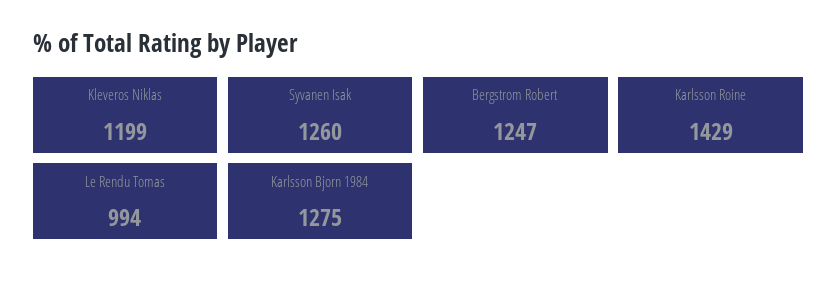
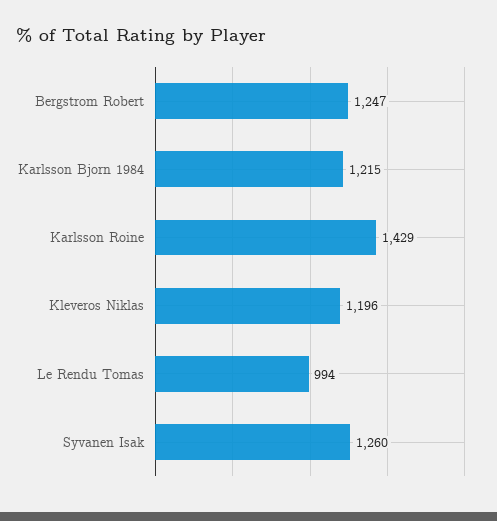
  {
-   "Kleveros Niklas": 1199,
+   "Kleveros Niklas": 1196,
    "Syvanen Isak": 1260,
    "Bergstrom Robert": 1247,
    "Karlsson Roine": 1429,
    "Le Rendu Tomas": 994,
-   "Karlsson Bjorn 1984": 1275
+   "Karlsson Bjorn 1984": 1215
  }

